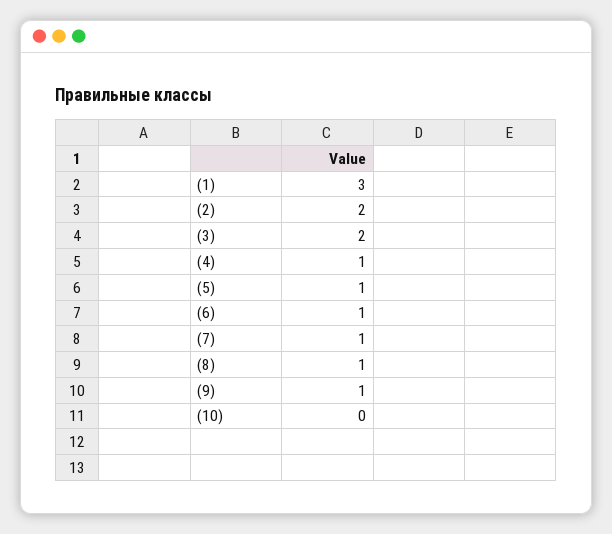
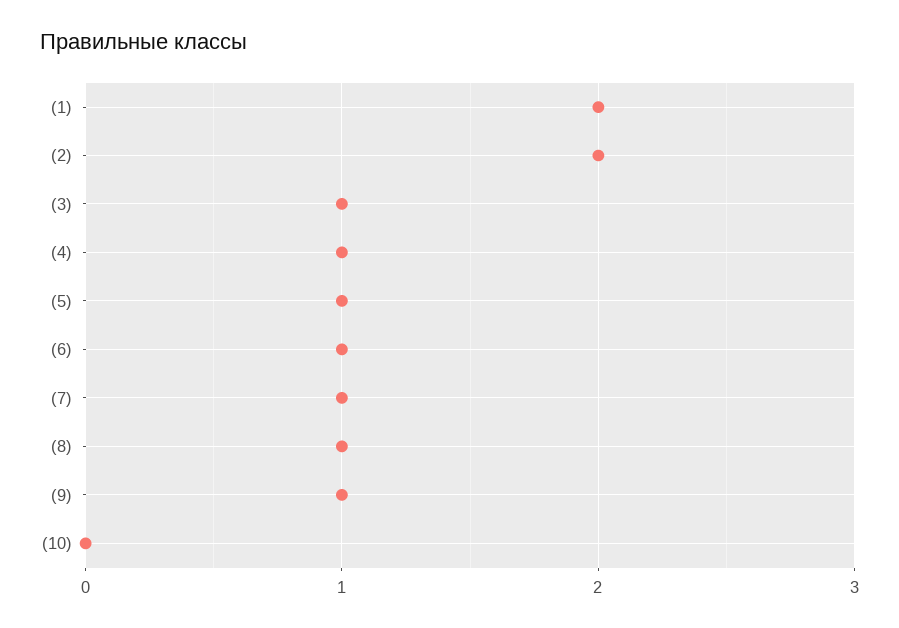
  {
-   "(1)": 3,
+   "(1)": 2,
    "(2)": 2,
-   "(3)": 2,
+   "(3)": 1,
    "(4)": 1,
    "(5)": 1,
    "(6)": 1,
    "(7)": 1,
    "(8)": 1,
    "(9)": 1,
    "(10)": 0
  }

